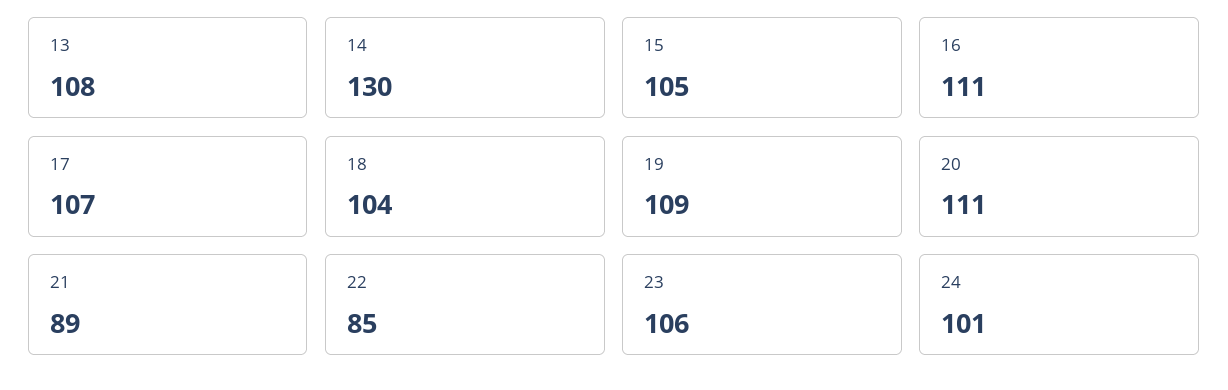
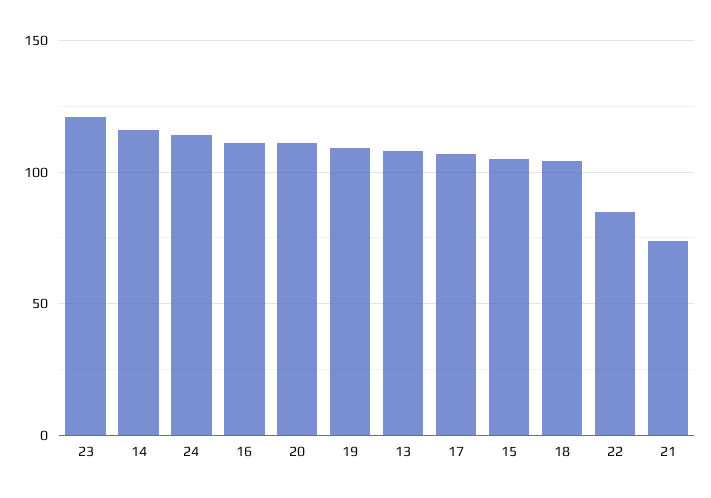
  {
    "13": 108,
-   "14": 130,
+   "14": 115,
    "15": 105,
    "16": 111,
    "17": 107,
    "18": 104,
    "19": 109,
    "20": 111,
-   "21": 89,
+   "21": 75,
    "22": 85,
-   "23": 106,
+   "23": 120,
-   "24": 101
+   "24": 115
  }

